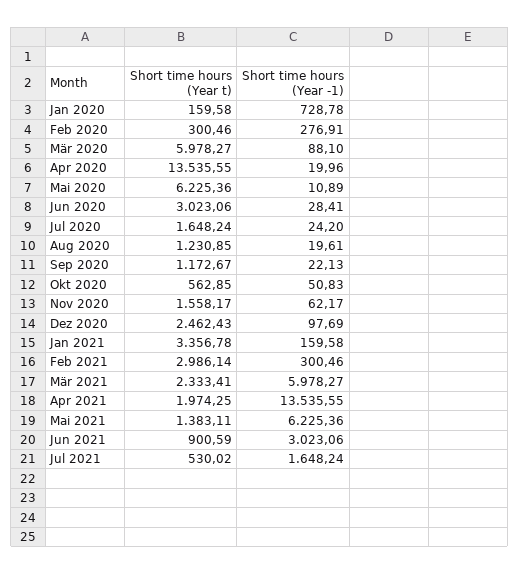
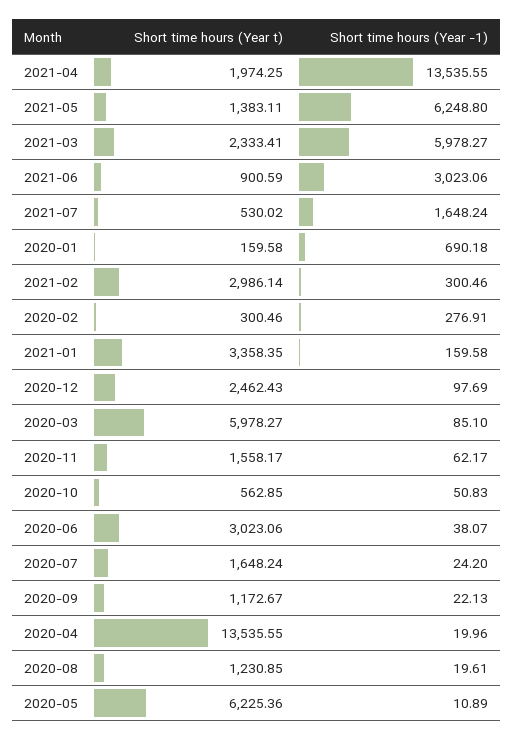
  {
    "Short time hours (Year t)": {
      "Jan 2020": 159.58,
      "Feb 2020": 300.46,
      "Mär 2020": 5978.27,
      "Apr 2020": 13535.55,
      "Mai 2020": 6225.36,
      "Jun 2020": 3023.06,
      "Jul 2020": 1648.24,
      "Aug 2020": 1230.85,
      "Sep 2020": 1172.67,
      "Okt 2020": 562.85,
      "Nov 2020": 1558.17,
      "Dez 2020": 2462.43,
-     "Jan 2021": 3356.78,
+     "Jan 2021": 3358.35,
      "Feb 2021": 2986.14,
      "Mär 2021": 2333.41,
      "Apr 2021": 1974.25,
      "Mai 2021": 1383.11,
      "Jun 2021": 900.59,
      "Jul 2021": 530.02
    },
    "Short time hours (Year -1)": {
-     "Jan 2020": 728.78,
+     "Jan 2020": 690.18,
      "Feb 2020": 276.91,
-     "Mär 2020": 88.1,
+     "Mär 2020": 85.1,
      "Apr 2020": 19.96,
      "Mai 2020": 10.89,
-     "Jun 2020": 28.41,
+     "Jun 2020": 38.07,
      "Jul 2020": 24.2,
      "Aug 2020": 19.61,
      "Sep 2020": 22.13,
      "Okt 2020": 50.83,
      "Nov 2020": 62.17,
      "Dez 2020": 97.69,
      "Jan 2021": 159.58,
      "Feb 2021": 300.46,
      "Mär 2021": 5978.27,
      "Apr 2021": 13535.55,
-     "Mai 2021": 6225.36,
+     "Mai 2021": 6248.8,
      "Jun 2021": 3023.06,
      "Jul 2021": 1648.24
    }
  }

